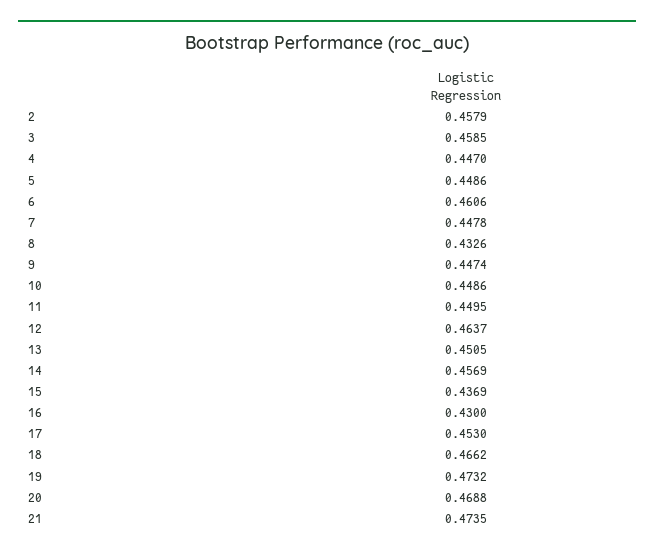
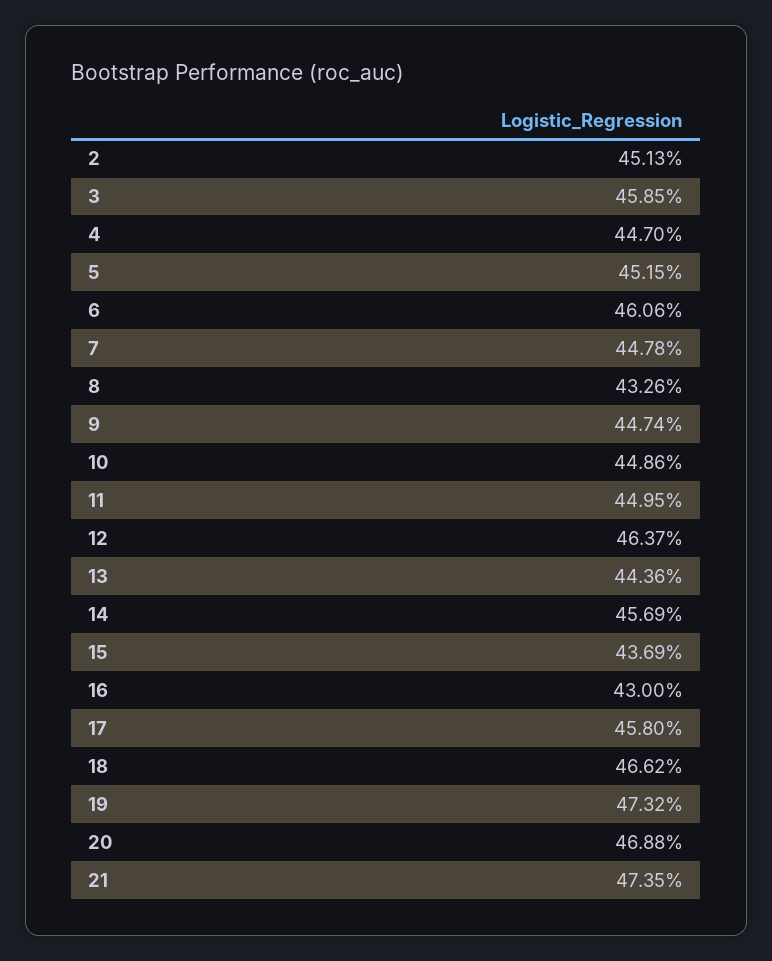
  {
-   "2": 0.4579,
+   "2": 0.4513,
    "3": 0.4585,
    "4": 0.447,
-   "5": 0.4486,
+   "5": 0.4515,
    "6": 0.4606,
    "7": 0.4478,
    "8": 0.4326,
    "9": 0.4474,
    "10": 0.4486,
    "11": 0.4495,
    "12": 0.4637,
-   "13": 0.4505,
+   "13": 0.4436,
    "14": 0.4569,
    "15": 0.4369,
    "16": 0.43,
-   "17": 0.453,
+   "17": 0.458,
    "18": 0.4662,
    "19": 0.4732,
    "20": 0.4688,
    "21": 0.4735
  }

